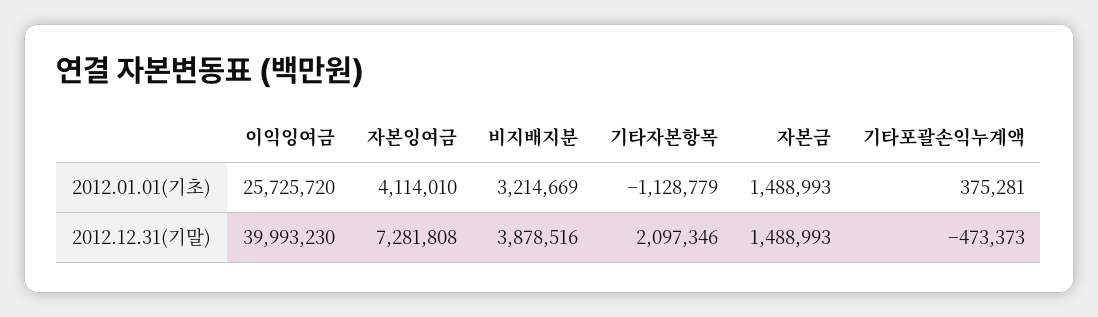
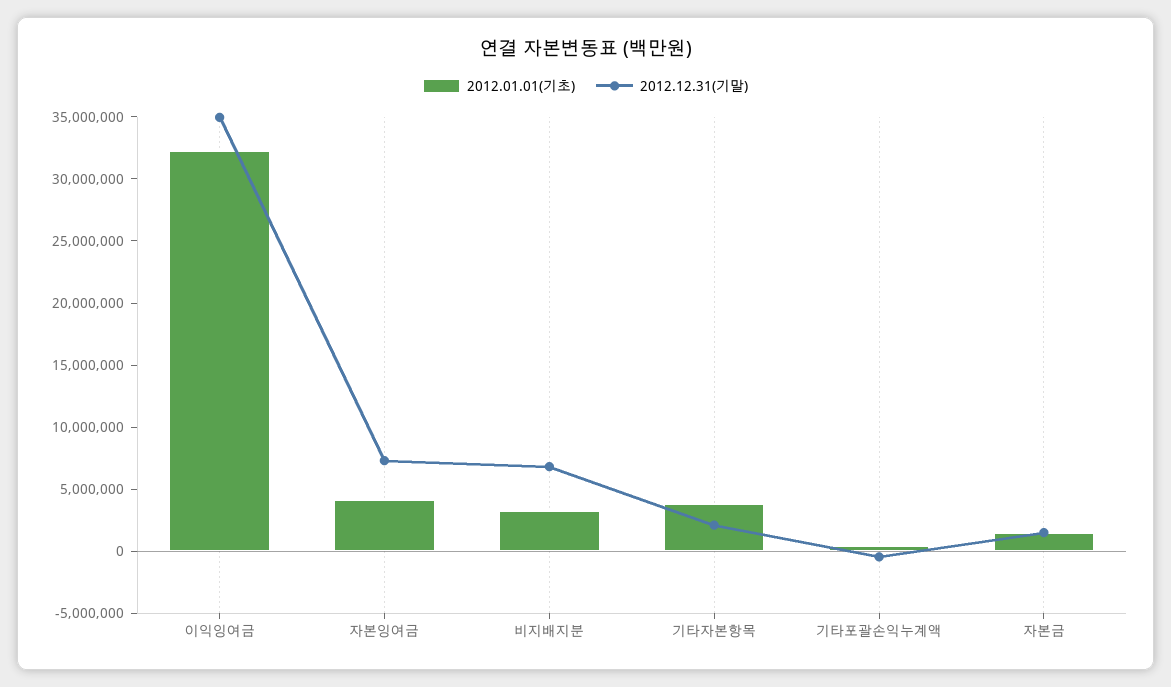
  {
    "2012.01.01(기초)": {
-     "이익잉여금": 25725720,
+     "이익잉여금": 32000000,
      "자본잉여금": 4114010,
      "비지배지분": 3214669,
-     "기타자본항목": -1128779,
+     "기타자본항목": 4000000,
      "자본금": 1488993,
      "기타포괄손익누계액": 375281
    },
    "2012.12.31(기말)": {
-     "이익잉여금": 39993230,
+     "이익잉여금": 35000000,
      "자본잉여금": 7281808,
-     "비지배지분": 3878516,
+     "비지배지분": 7000000,
      "기타자본항목": 2097346,
      "자본금": 1488993,
      "기타포괄손익누계액": -473373
    }
  }

